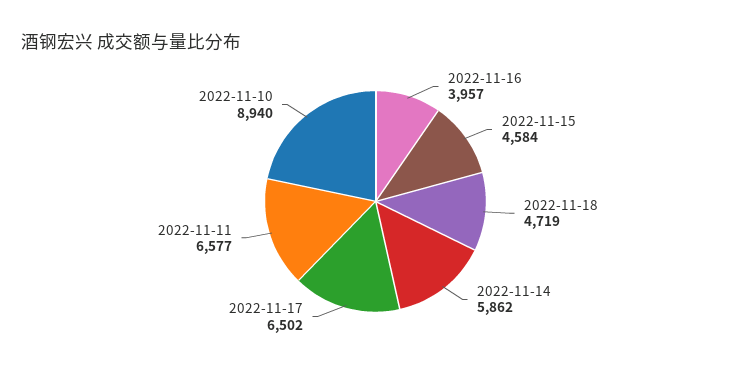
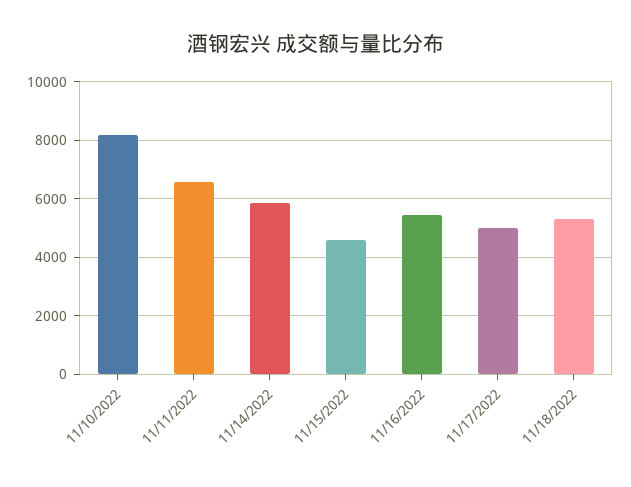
  {
-   "2022-11-16": 3957,
+   "2022-11-16": 5500,
    "2022-11-15": 4584,
-   "2022-11-18": 4719,
+   "2022-11-18": 5250,
    "2022-11-14": 5862,
-   "2022-11-17": 6502,
+   "2022-11-17": 5000,
    "2022-11-11": 6577,
-   "2022-11-10": 8940
+   "2022-11-10": 8250
  }

